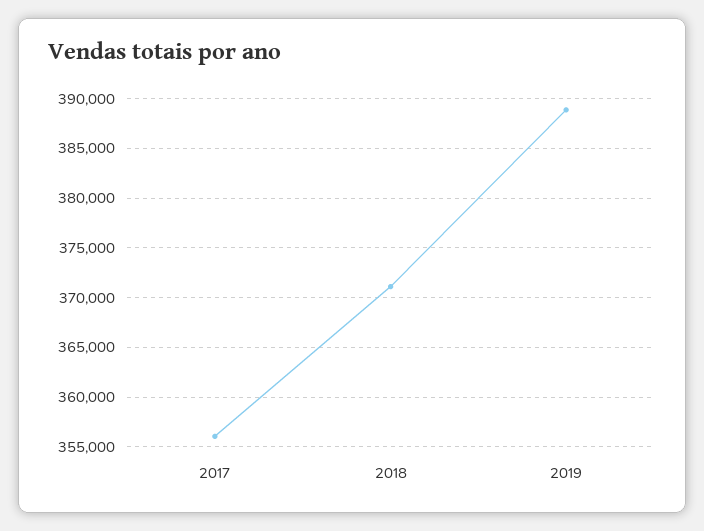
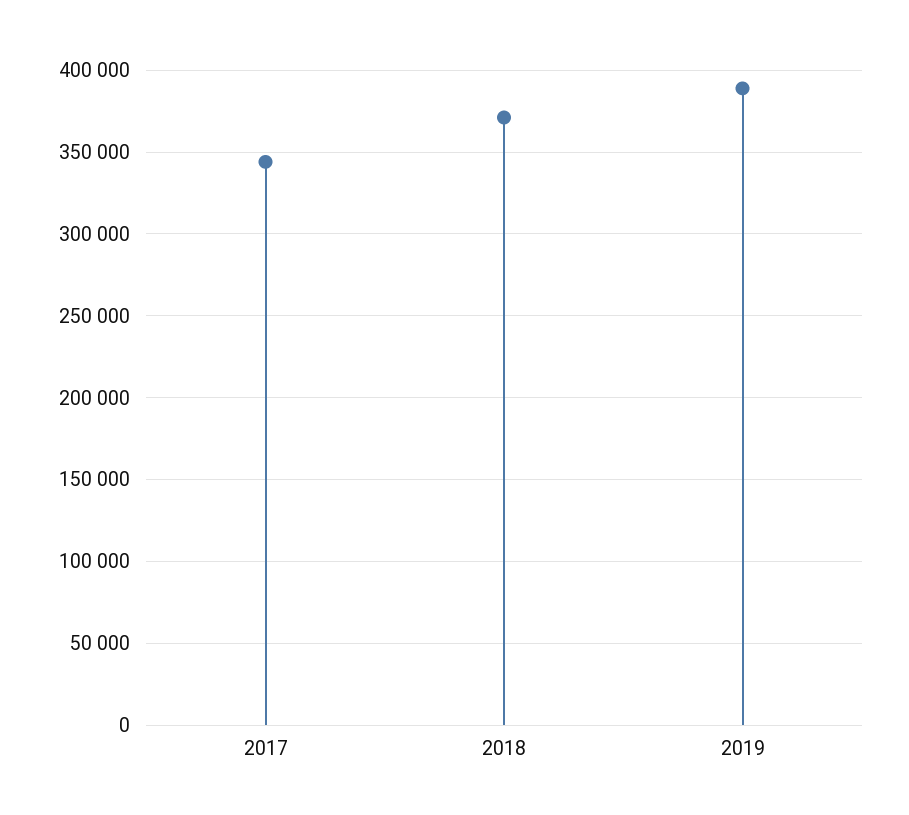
  {
-   "2017": 356000,
+   "2017": 345000,
    "2018": 371000,
    "2019": 389000
  }

